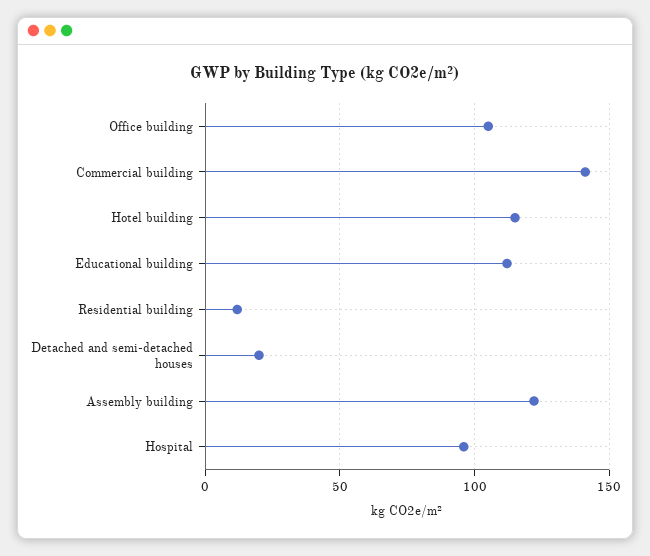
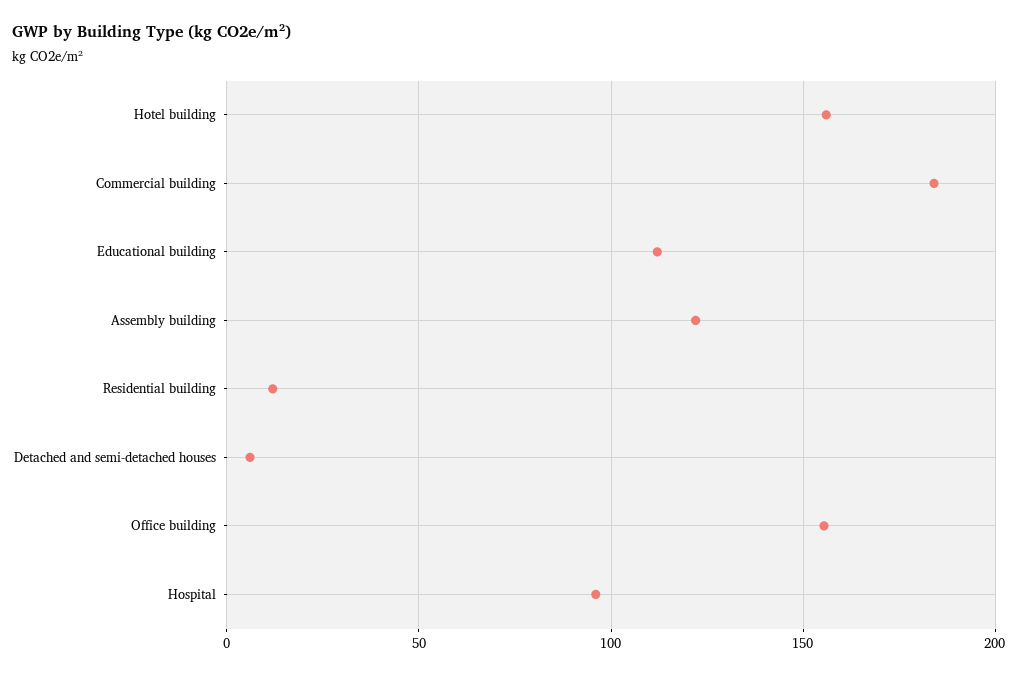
  {
-   "Office building": 105,
+   "Office building": 155,
-   "Commercial building": 140,
+   "Commercial building": 185,
-   "Hotel building": 115,
+   "Hotel building": 155,
    "Educational building": 110,
    "Residential building": 10,
-   "Detached and semi-detached houses": 20,
+   "Detached and semi-detached houses": 5,
    "Assembly building": 120,
    "Hospital": 95
  }

